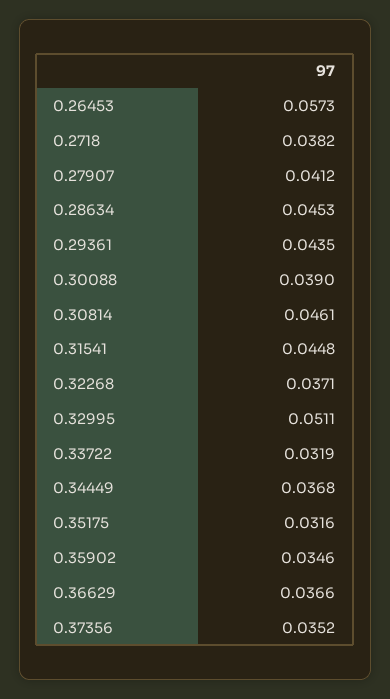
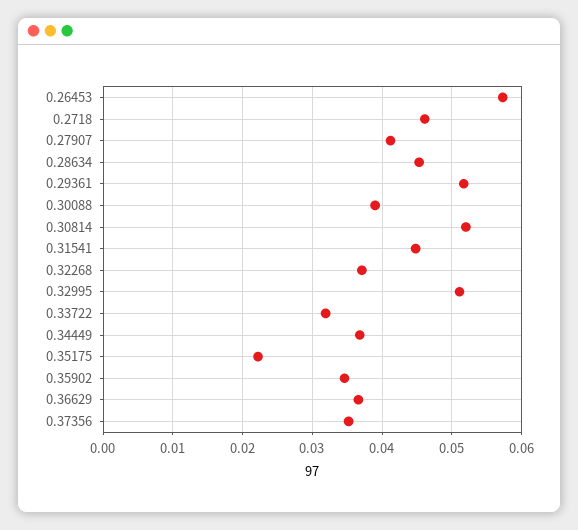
  {
    "0.26453": 0.0573,
-   "0.2718": 0.0382,
+   "0.2718": 0.046,
    "0.27907": 0.0412,
    "0.28634": 0.0453,
-   "0.29361": 0.0435,
+   "0.29361": 0.052,
    "0.30088": 0.039,
-   "0.30814": 0.0461,
+   "0.30814": 0.052,
    "0.31541": 0.0448,
    "0.32268": 0.0371,
    "0.32995": 0.0511,
    "0.33722": 0.0319,
    "0.34449": 0.0368,
-   "0.35175": 0.0316,
+   "0.35175": 0.022,
    "0.35902": 0.0346,
    "0.36629": 0.0366,
    "0.37356": 0.0352
  }

